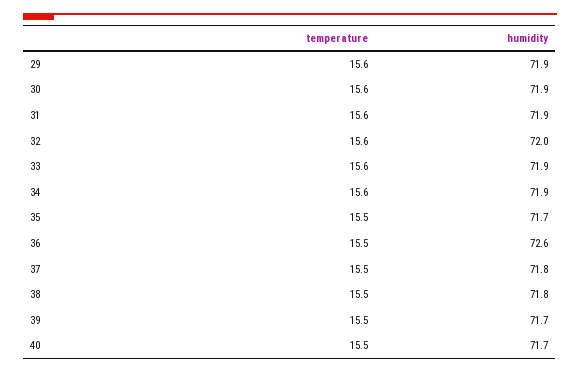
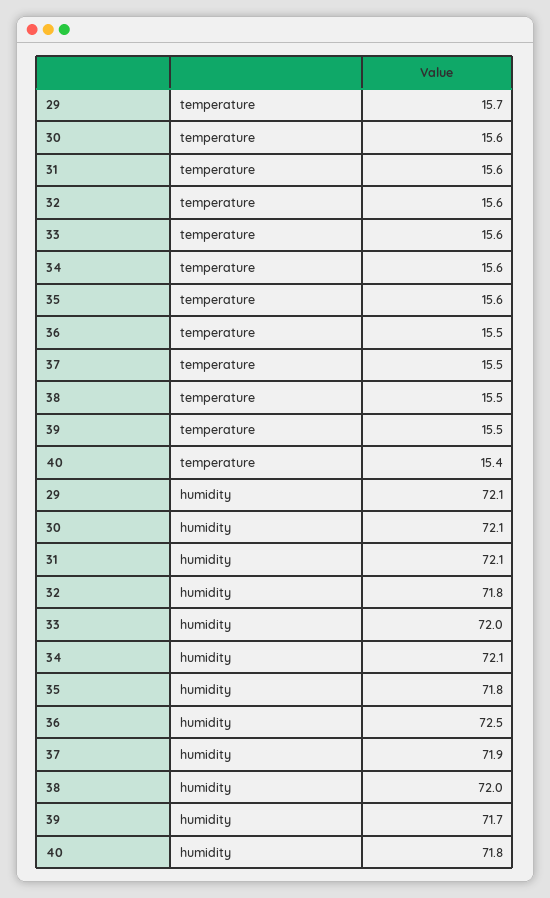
  {
    "temperature": {
-     "29": 15.6,
+     "29": 15.7,
      "30": 15.6,
      "31": 15.6,
      "32": 15.6,
      "33": 15.6,
      "34": 15.6,
-     "35": 15.5,
+     "35": 15.6,
      "36": 15.5,
      "37": 15.5,
      "38": 15.5,
      "39": 15.5,
-     "40": 15.5
+     "40": 15.4
    },
    "humidity": {
-     "29": 71.9,
+     "29": 72.1,
-     "30": 71.9,
+     "30": 72.1,
-     "31": 71.9,
+     "31": 72.1,
-     "32": 72,
+     "32": 71.8,
-     "33": 71.9,
+     "33": 72,
-     "34": 71.9,
+     "34": 72.1,
-     "35": 71.7,
+     "35": 71.8,
-     "36": 72.6,
+     "36": 72.5,
-     "37": 71.8,
+     "37": 71.9,
-     "38": 71.8,
+     "38": 72,
      "39": 71.7,
-     "40": 71.7
+     "40": 71.8
    }
  }

